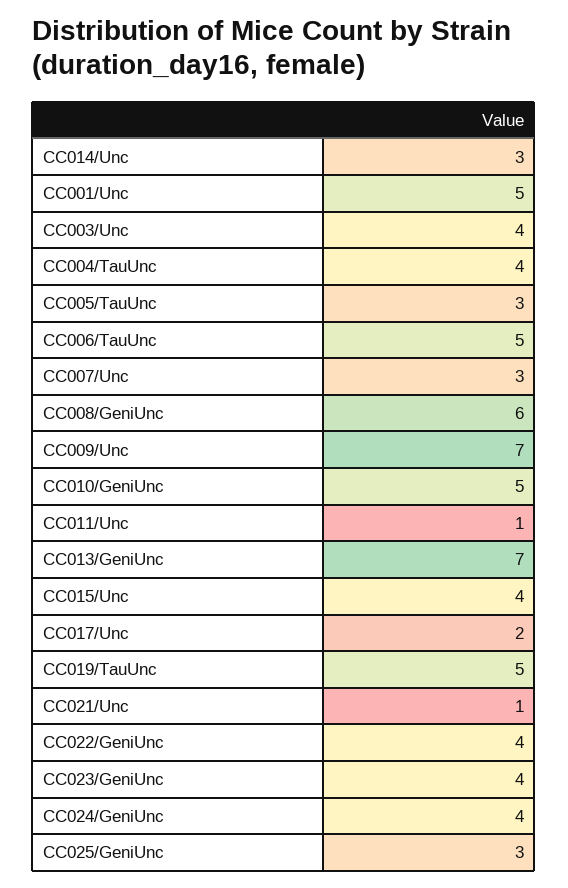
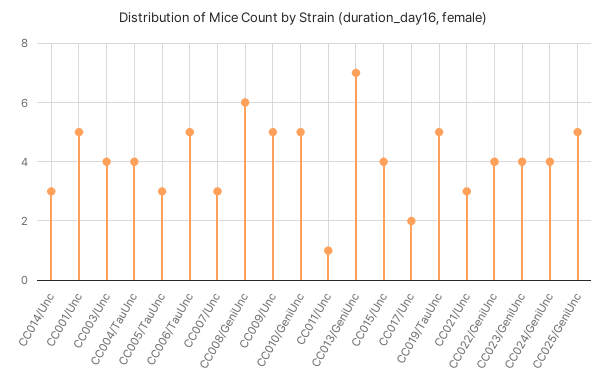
  {
    "CC014/Unc": 3,
    "CC001/Unc": 5,
    "CC003/Unc": 4,
    "CC004/TauUnc": 4,
    "CC005/TauUnc": 3,
    "CC006/TauUnc": 5,
    "CC007/Unc": 3,
    "CC008/GeniUnc": 6,
-   "CC009/Unc": 7,
+   "CC009/Unc": 5,
    "CC010/GeniUnc": 5,
    "CC011/Unc": 1,
    "CC013/GeniUnc": 7,
    "CC015/Unc": 4,
    "CC017/Unc": 2,
    "CC019/TauUnc": 5,
-   "CC021/Unc": 1,
+   "CC021/Unc": 3,
    "CC022/GeniUnc": 4,
    "CC023/GeniUnc": 4,
    "CC024/GeniUnc": 4,
-   "CC025/GeniUnc": 3
+   "CC025/GeniUnc": 5
  }

